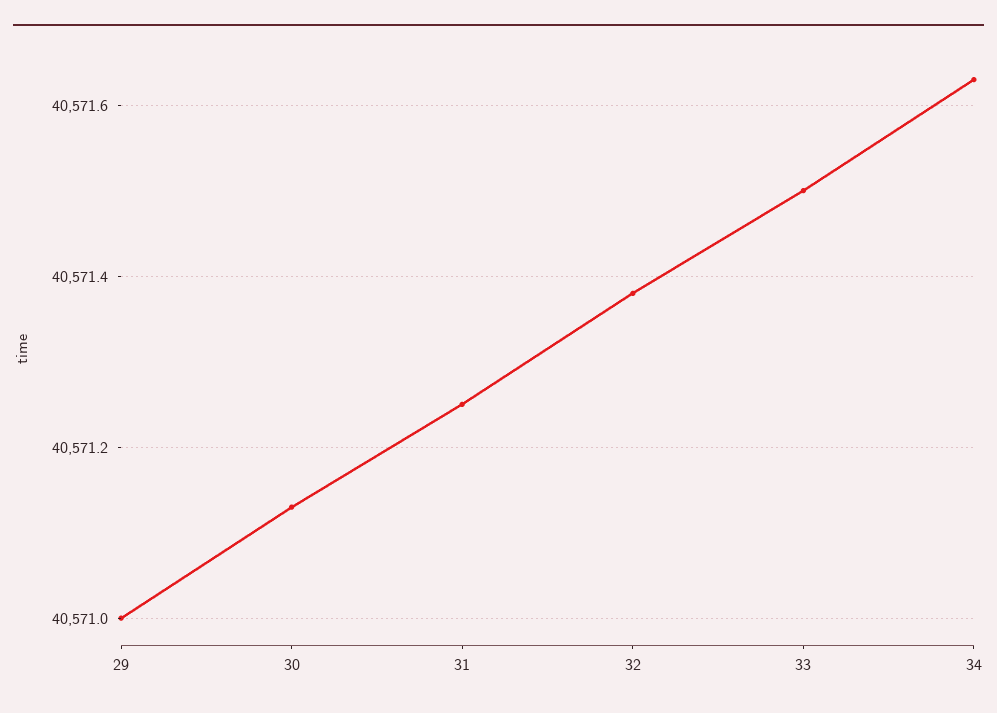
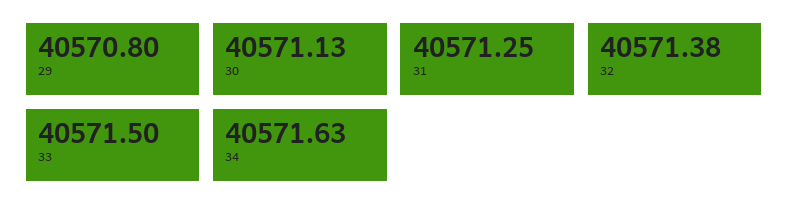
  {
-   "29": 40571,
+   "29": 40570.8,
    "30": 40571.13,
    "31": 40571.25,
    "32": 40571.38,
    "33": 40571.5,
    "34": 40571.63
  }

